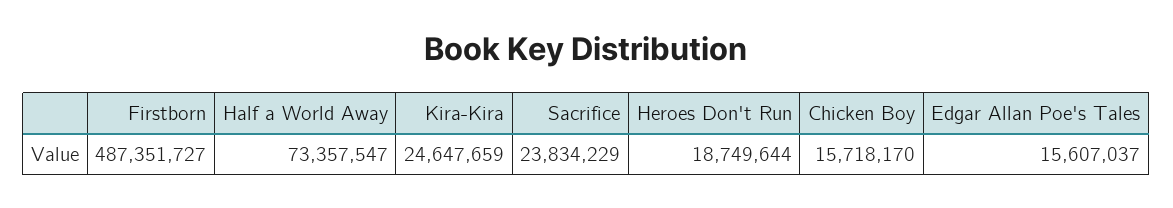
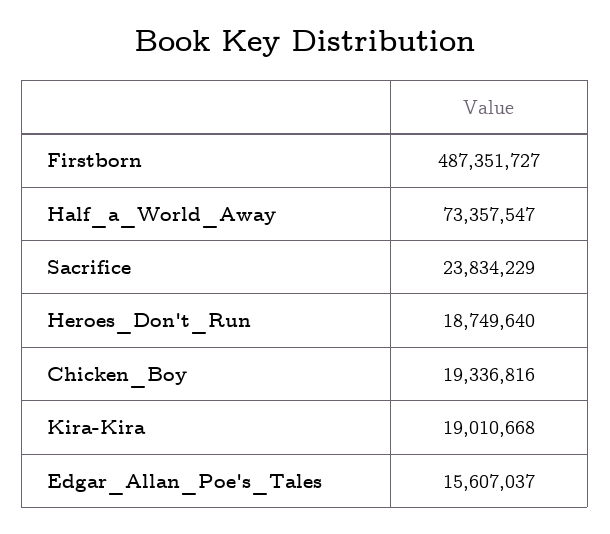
  {
    "Firstborn": 487351727,
    "Half a World Away": 73357547,
-   "Kira-Kira": 24647659,
+   "Kira-Kira": 19010668,
    "Sacrifice": 23834229,
-   "Heroes Don't Run": 18749644,
+   "Heroes Don't Run": 18749640,
-   "Chicken Boy": 15718170,
+   "Chicken Boy": 19336816,
    "Edgar Allan Poe's Tales": 15607037
  }

